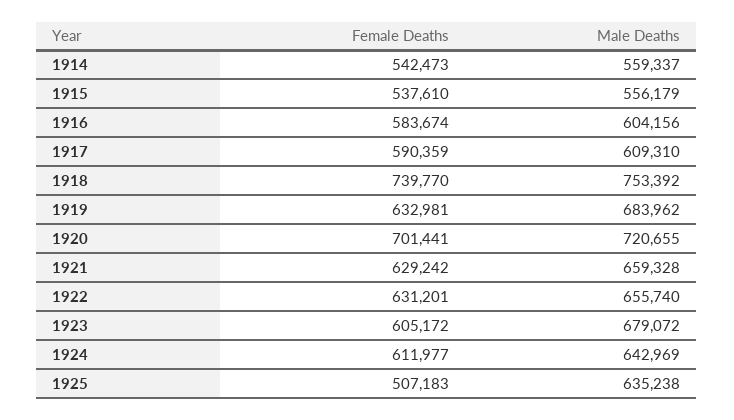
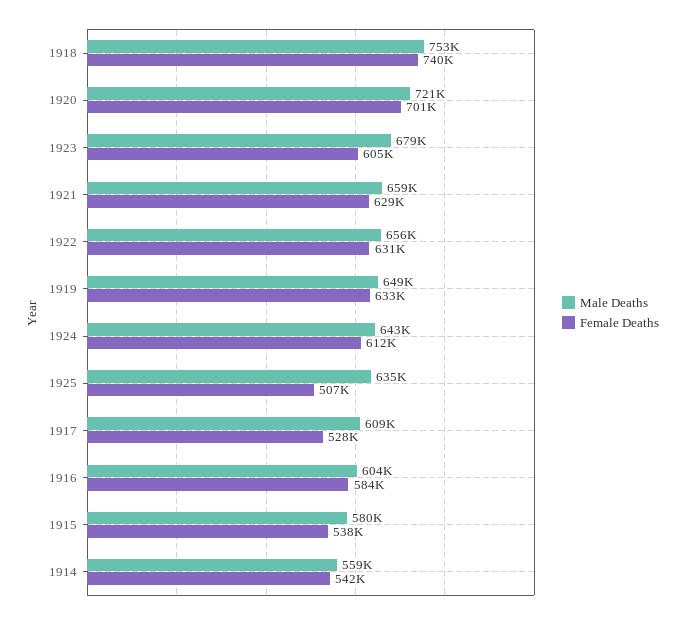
  {
    "Female Deaths": {
      "1914": 542473,
      "1915": 537610,
      "1916": 583674,
-     "1917": 590359,
+     "1917": 528000,
      "1918": 739770,
      "1919": 632981,
      "1920": 701441,
      "1921": 629242,
      "1922": 631201,
      "1923": 605172,
      "1924": 611977,
      "1925": 507183
    },
    "Male Deaths": {
      "1914": 559337,
-     "1915": 556179,
+     "1915": 580000,
      "1916": 604156,
      "1917": 609310,
      "1918": 753392,
-     "1919": 683962,
+     "1919": 649000,
      "1920": 720655,
      "1921": 659328,
      "1922": 655740,
      "1923": 679072,
      "1924": 642969,
      "1925": 635238
    }
  }

